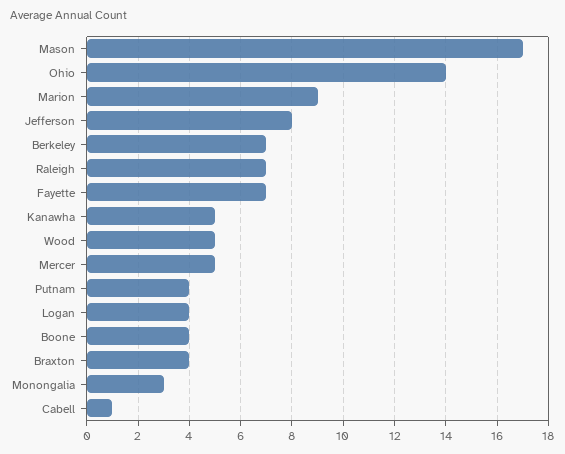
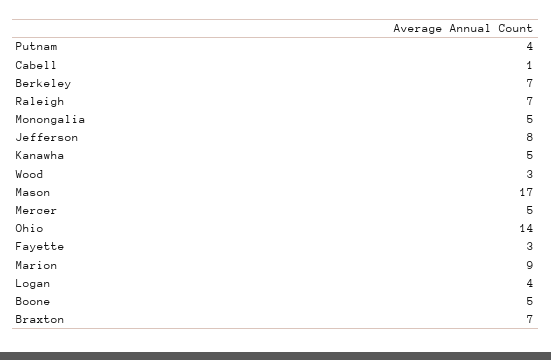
  {
    "Mason": 17,
    "Ohio": 14,
    "Marion": 9,
    "Jefferson": 8,
    "Berkeley": 7,
    "Raleigh": 7,
-   "Fayette": 7,
+   "Fayette": 3,
    "Kanawha": 5,
-   "Wood": 5,
+   "Wood": 3,
    "Mercer": 5,
    "Putnam": 4,
    "Logan": 4,
-   "Boone": 4,
+   "Boone": 5,
-   "Braxton": 4,
+   "Braxton": 7,
-   "Monongalia": 3,
+   "Monongalia": 5,
    "Cabell": 1
  }

